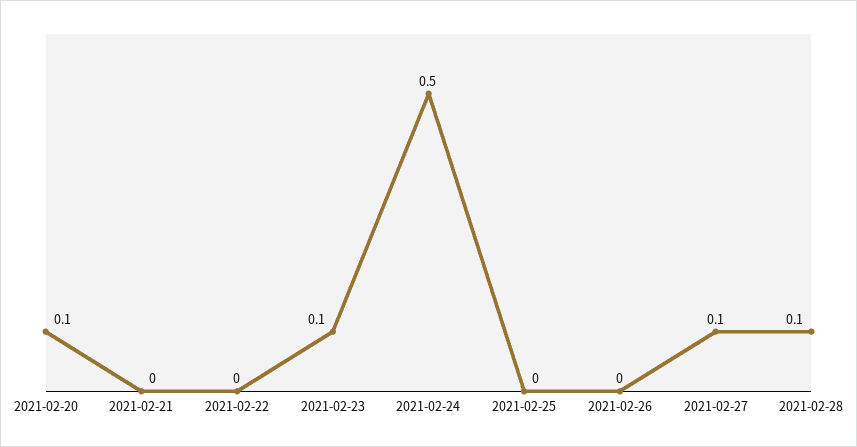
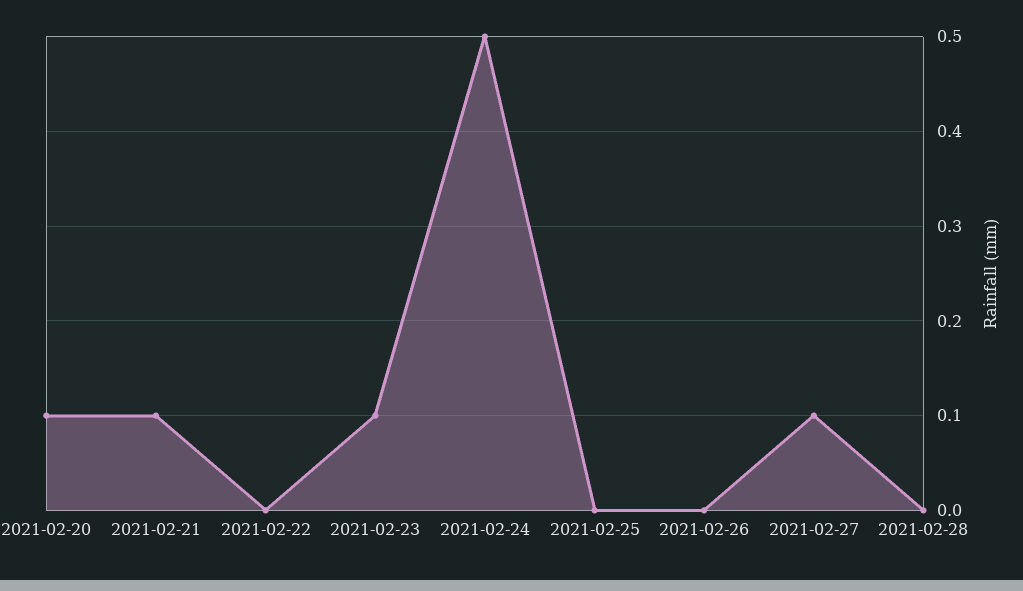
  {
    "2021-02-20": 0.1,
-   "2021-02-21": 0,
+   "2021-02-21": 0.1,
    "2021-02-22": 0,
    "2021-02-23": 0.1,
    "2021-02-24": 0.5,
    "2021-02-25": 0,
    "2021-02-26": 0,
    "2021-02-27": 0.1,
-   "2021-02-28": 0.1
+   "2021-02-28": 0
  }

